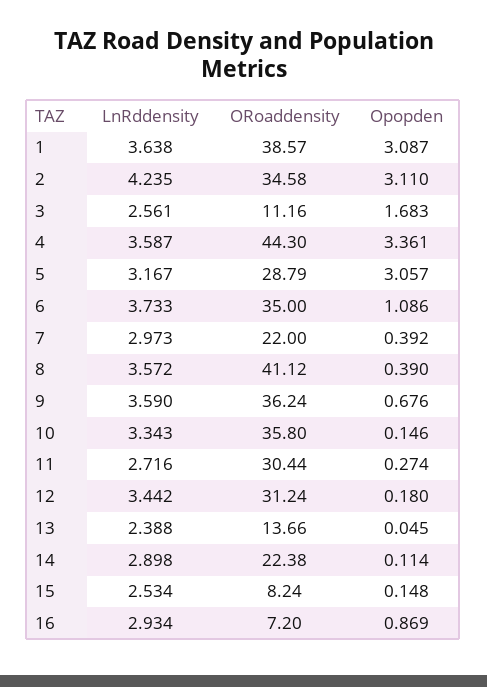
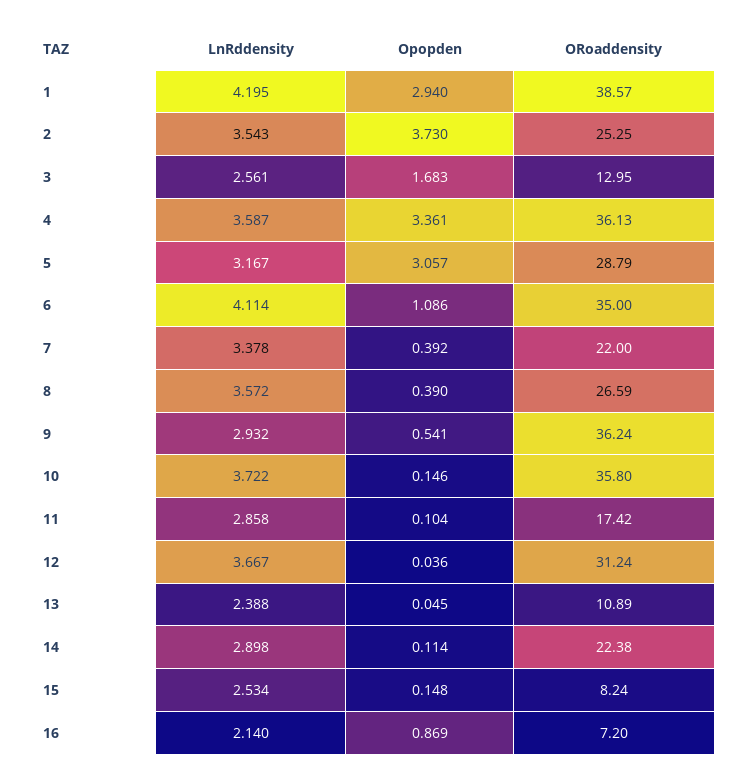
  {
    "LnRddensity": {
-     "1": 3.638,
+     "1": 4.195,
-     "2": 4.235,
+     "2": 3.543,
      "3": 2.561,
      "4": 3.587,
      "5": 3.167,
-     "6": 3.733,
+     "6": 4.114,
-     "7": 2.973,
+     "7": 3.378,
      "8": 3.572,
-     "9": 3.59,
+     "9": 2.932,
-     "10": 3.343,
+     "10": 3.722,
-     "11": 2.716,
+     "11": 2.858,
-     "12": 3.442,
+     "12": 3.667,
      "13": 2.388,
      "14": 2.898,
      "15": 2.534,
-     "16": 2.934
+     "16": 2.14
    },
    "ORoaddensity": {
      "1": 38.57,
-     "2": 34.58,
+     "2": 25.25,
-     "3": 11.16,
+     "3": 12.95,
-     "4": 44.3,
+     "4": 36.13,
      "5": 28.79,
      "6": 35,
      "7": 22,
-     "8": 41.12,
+     "8": 26.59,
      "9": 36.24,
      "10": 35.8,
-     "11": 30.44,
+     "11": 17.42,
      "12": 31.24,
-     "13": 13.66,
+     "13": 10.89,
      "14": 22.38,
      "15": 8.24,
      "16": 7.2
    },
    "Opopden": {
-     "1": 3.087,
+     "1": 2.94,
-     "2": 3.11,
+     "2": 3.73,
      "3": 1.683,
      "4": 3.361,
      "5": 3.057,
      "6": 1.086,
      "7": 0.392,
      "8": 0.39,
-     "9": 0.676,
+     "9": 0.541,
      "10": 0.146,
-     "11": 0.274,
+     "11": 0.104,
-     "12": 0.18,
+     "12": 0.036,
      "13": 0.045,
      "14": 0.114,
      "15": 0.148,
      "16": 0.869
    }
  }

